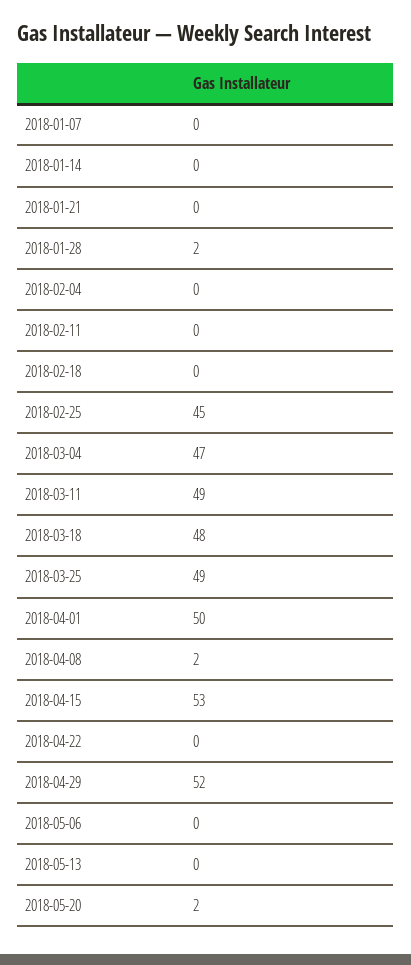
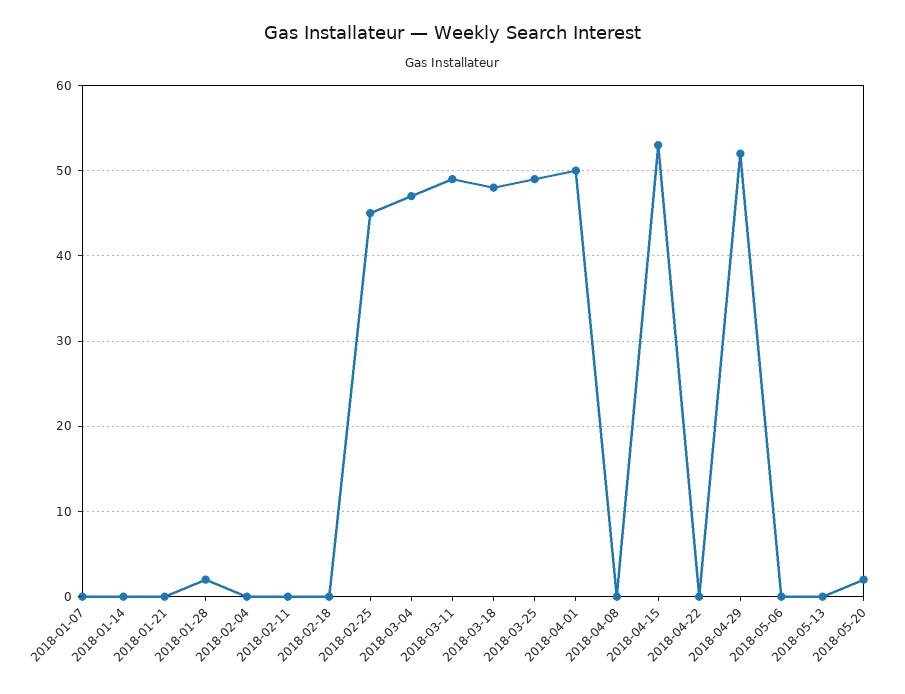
  {
    "2018-01-07": 0,
    "2018-01-14": 0,
    "2018-01-21": 0,
    "2018-01-28": 2,
    "2018-02-04": 0,
    "2018-02-11": 0,
    "2018-02-18": 0,
    "2018-02-25": 45,
    "2018-03-04": 47,
    "2018-03-11": 49,
    "2018-03-18": 48,
    "2018-03-25": 49,
    "2018-04-01": 50,
-   "2018-04-08": 2,
+   "2018-04-08": 0,
    "2018-04-15": 53,
    "2018-04-22": 0,
    "2018-04-29": 52,
    "2018-05-06": 0,
    "2018-05-13": 0,
    "2018-05-20": 2
  }

